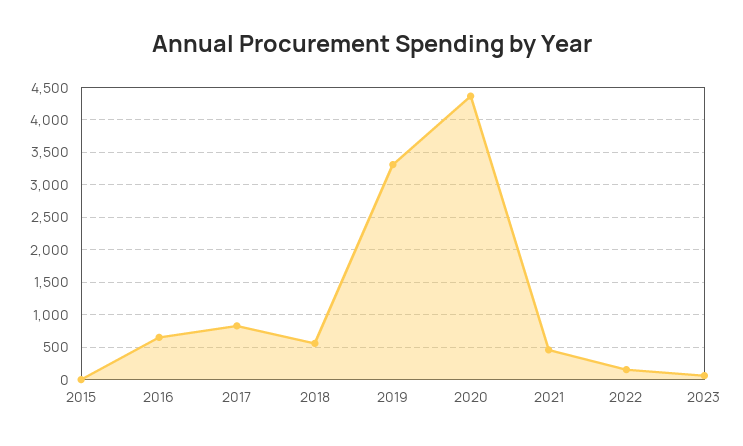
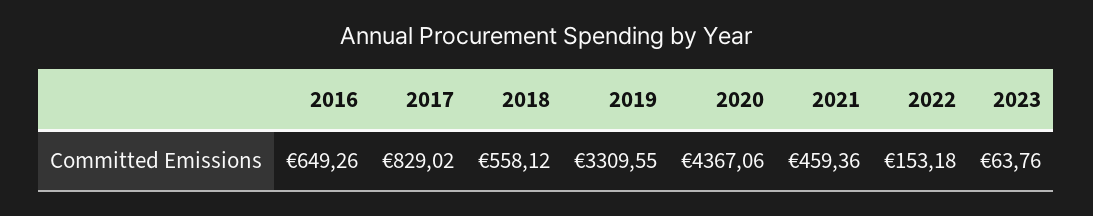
  {
-   "2015": 0,
    "2016": 649.26,
    "2017": 829.02,
    "2018": 558.12,
    "2019": 3309.55,
    "2020": 4367.06,
    "2021": 459.36,
    "2022": 153.18,
    "2023": 63.76
  }

